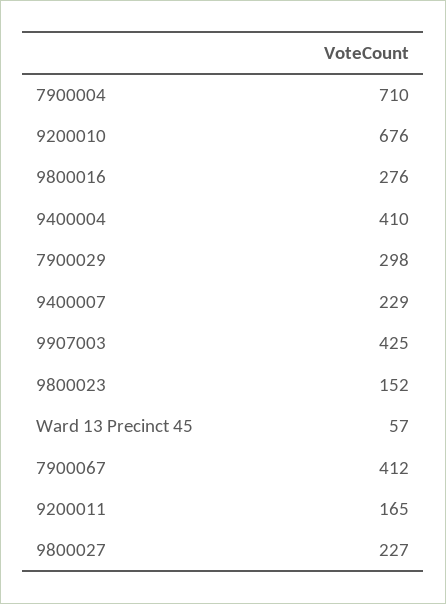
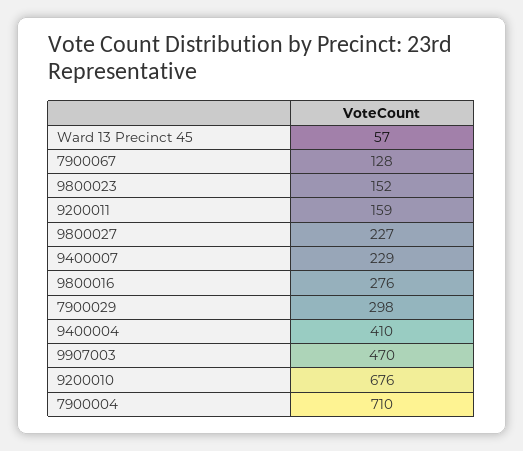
  {
    "7900004": 710,
    "9200010": 676,
    "9800016": 276,
    "9400004": 410,
    "7900029": 298,
    "9400007": 229,
-   "9907003": 425,
+   "9907003": 470,
    "9800023": 152,
    "Ward 13 Precinct 45": 57,
-   "7900067": 412,
+   "7900067": 128,
-   "9200011": 165,
+   "9200011": 159,
    "9800027": 227
  }

